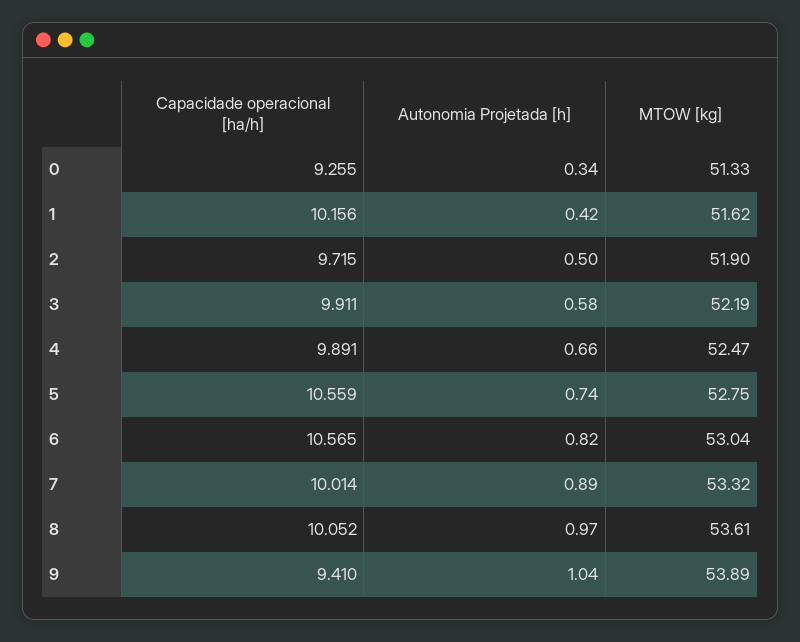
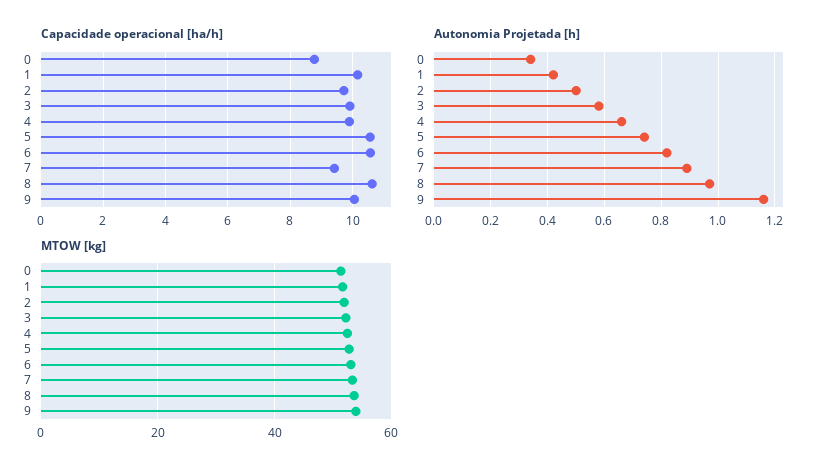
  {
    "Capacidade operacional [ha/h]": {
-     "0": 9.255,
+     "0": 8.8,
      "1": 10.156,
      "2": 9.715,
      "3": 9.911,
      "4": 9.891,
      "5": 10.559,
      "6": 10.565,
-     "7": 10.014,
+     "7": 9.4,
-     "8": 10.052,
+     "8": 10.6,
-     "9": 9.41
+     "9": 10
    },
    "Autonomia Projetada [h]": {
      "0": 0.34,
      "1": 0.42,
      "2": 0.5,
      "3": 0.58,
      "4": 0.66,
      "5": 0.74,
      "6": 0.82,
      "7": 0.89,
      "8": 0.97,
-     "9": 1.04
+     "9": 1.15
    },
    "MTOW [kg]": {
      "0": 51.33,
      "1": 51.62,
      "2": 51.9,
      "3": 52.19,
      "4": 52.47,
      "5": 52.75,
      "6": 53.04,
      "7": 53.32,
      "8": 53.61,
      "9": 53.89
    }
  }

